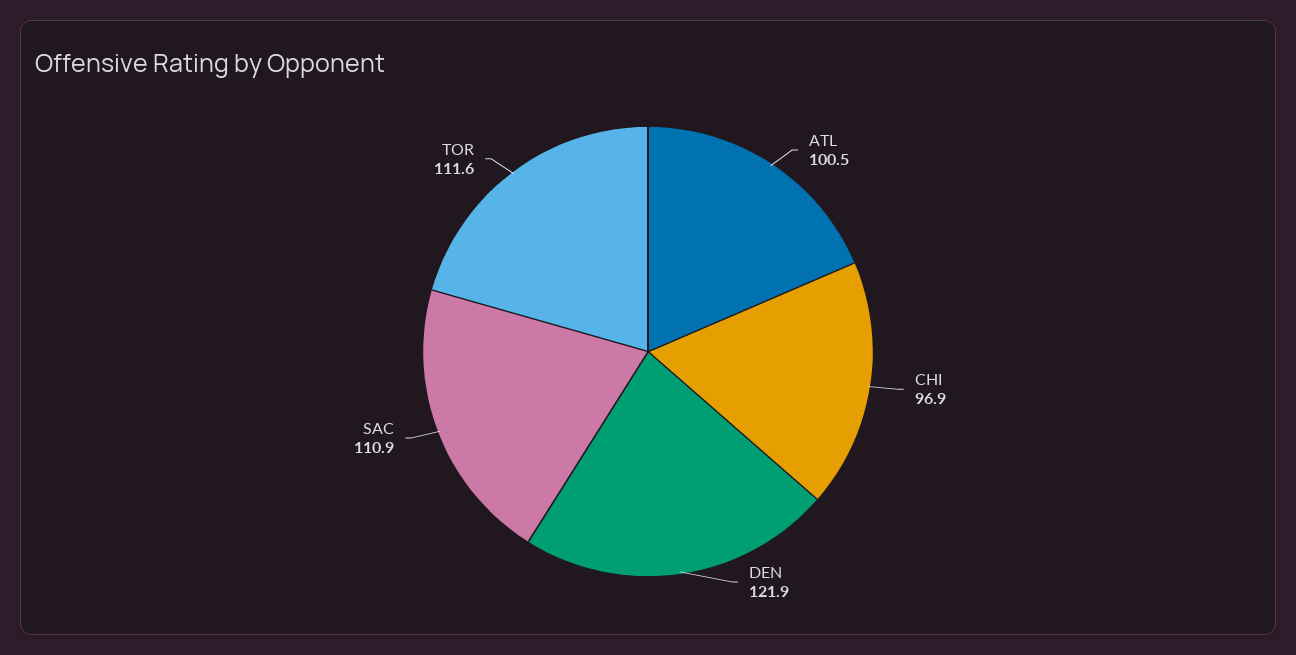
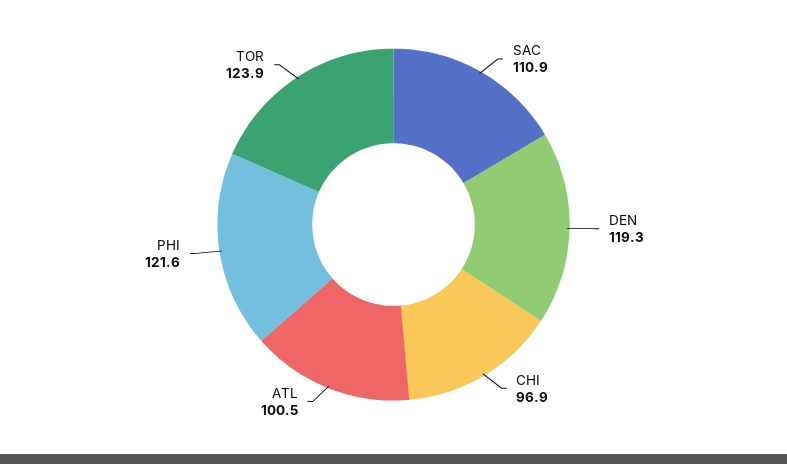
  {
    "ATL": 100.5,
    "CHI": 96.9,
-   "DEN": 121.9,
+   "DEN": 119.3,
    "SAC": 110.9,
-   "TOR": 111.6
+   "TOR": 123.9,
+   "PHI": 121.6
  }

